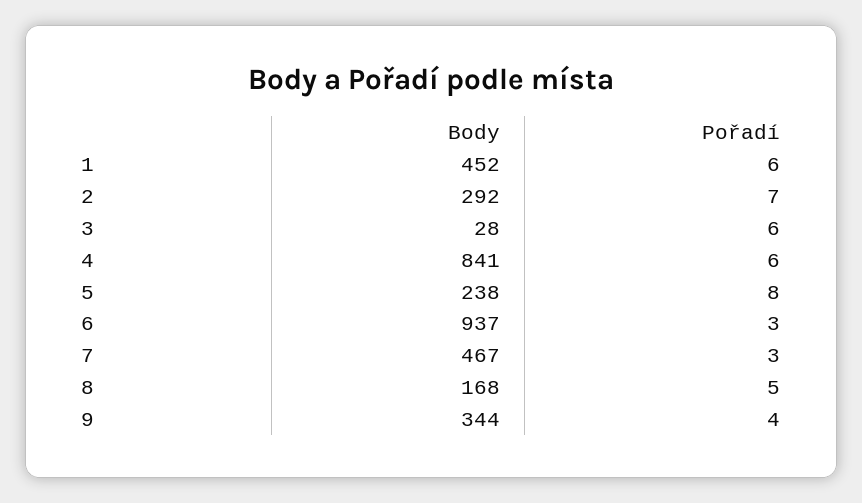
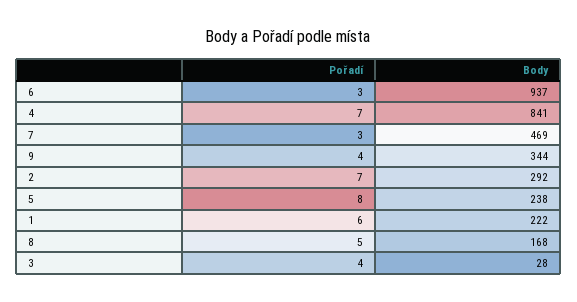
  {
    "Body": {
-     "1": 452,
+     "1": 222,
      "2": 292,
      "3": 28,
      "4": 841,
      "5": 238,
      "6": 937,
-     "7": 467,
+     "7": 469,
      "8": 168,
      "9": 344
    },
    "Pořadí": {
      "1": 6,
      "2": 7,
-     "3": 6,
+     "3": 4,
-     "4": 6,
+     "4": 7,
      "5": 8,
      "6": 3,
      "7": 3,
      "8": 5,
      "9": 4
    }
  }

